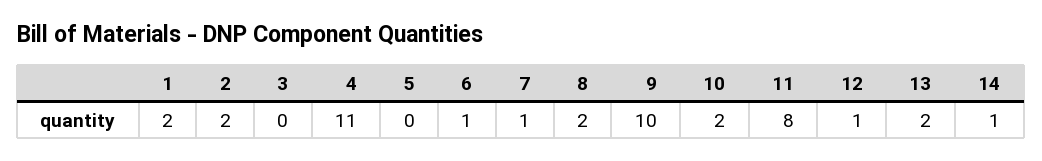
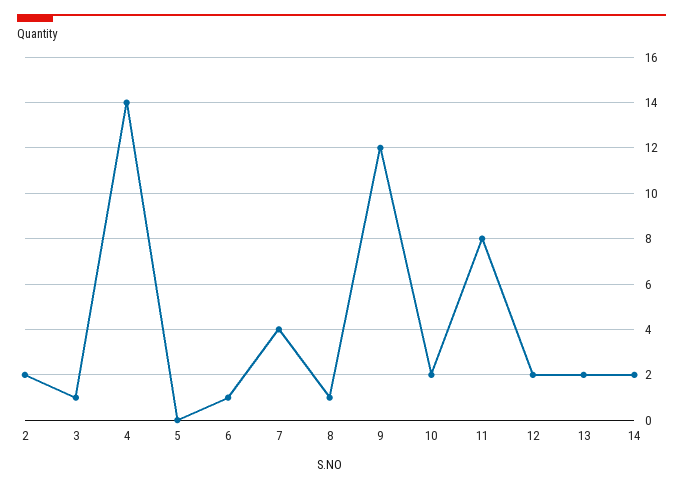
  {
-   "1": 2,
    "2": 2,
-   "3": 0,
+   "3": 1,
-   "4": 11,
+   "4": 14,
    "5": 0,
    "6": 1,
-   "7": 1,
+   "7": 4,
-   "8": 2,
+   "8": 1,
-   "9": 10,
+   "9": 12,
    "10": 2,
    "11": 8,
-   "12": 1,
+   "12": 2,
    "13": 2,
-   "14": 1
+   "14": 2
  }

